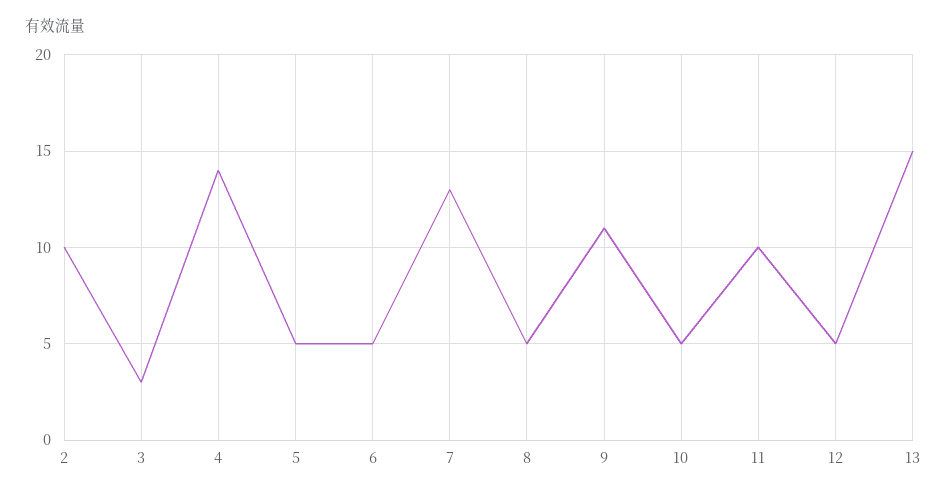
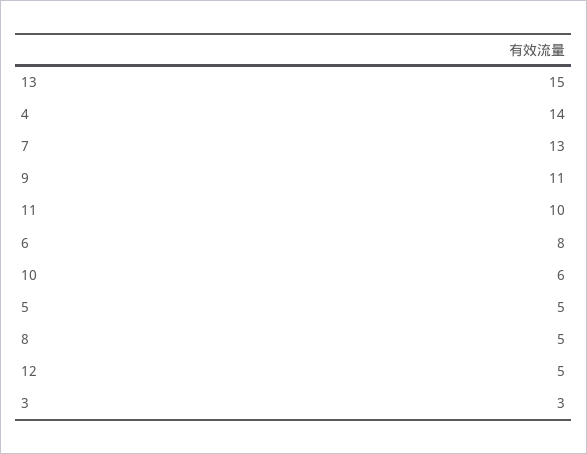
  {
-   "2": 10,
    "3": 3,
    "4": 14,
    "5": 5,
-   "6": 5,
+   "6": 8,
    "7": 13,
    "8": 5,
    "9": 11,
-   "10": 5,
+   "10": 6,
    "11": 10,
    "12": 5,
    "13": 15
  }

